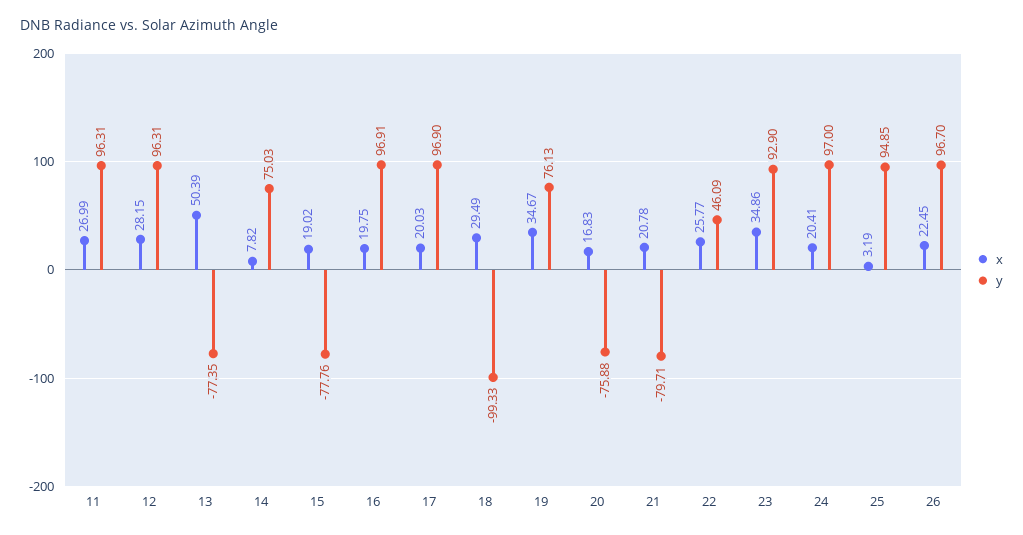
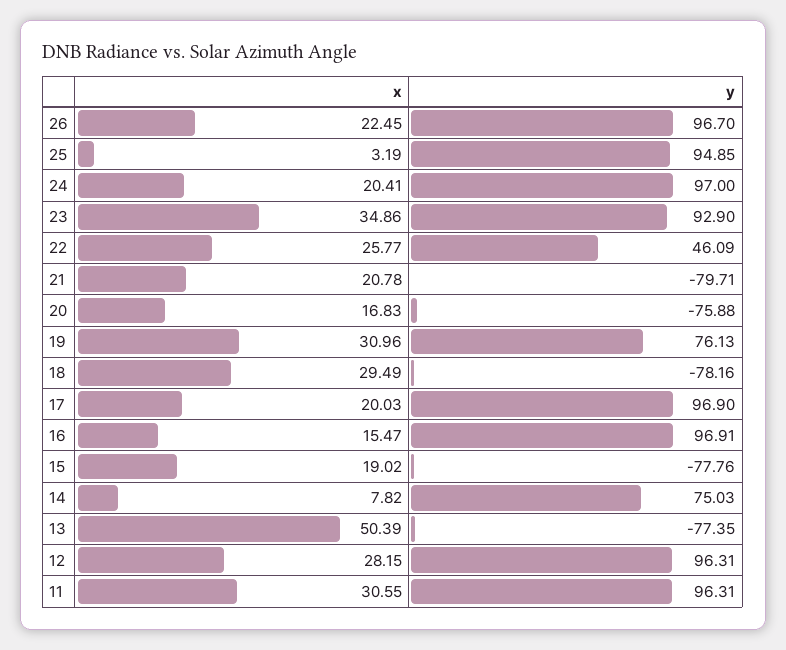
  {
    "x": {
-     "11": 26.99,
+     "11": 30.55,
      "12": 28.15,
      "13": 50.39,
      "14": 7.82,
      "15": 19.02,
-     "16": 19.75,
+     "16": 15.47,
      "17": 20.03,
      "18": 29.49,
-     "19": 34.67,
+     "19": 30.96,
      "20": 16.83,
      "21": 20.78,
      "22": 25.77,
      "23": 34.86,
      "24": 20.41,
      "25": 3.19,
      "26": 22.45
    },
    "y": {
      "11": 96.31,
      "12": 96.31,
      "13": -77.35,
      "14": 75.03,
      "15": -77.76,
      "16": 96.91,
      "17": 96.9,
-     "18": -99.33,
+     "18": -78.16,
      "19": 76.13,
      "20": -75.88,
      "21": -79.71,
      "22": 46.09,
      "23": 92.9,
      "24": 97,
      "25": 94.85,
      "26": 96.7
    }
  }

